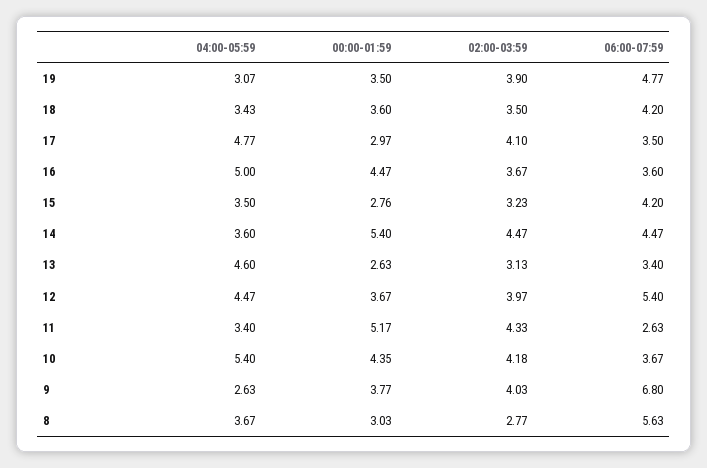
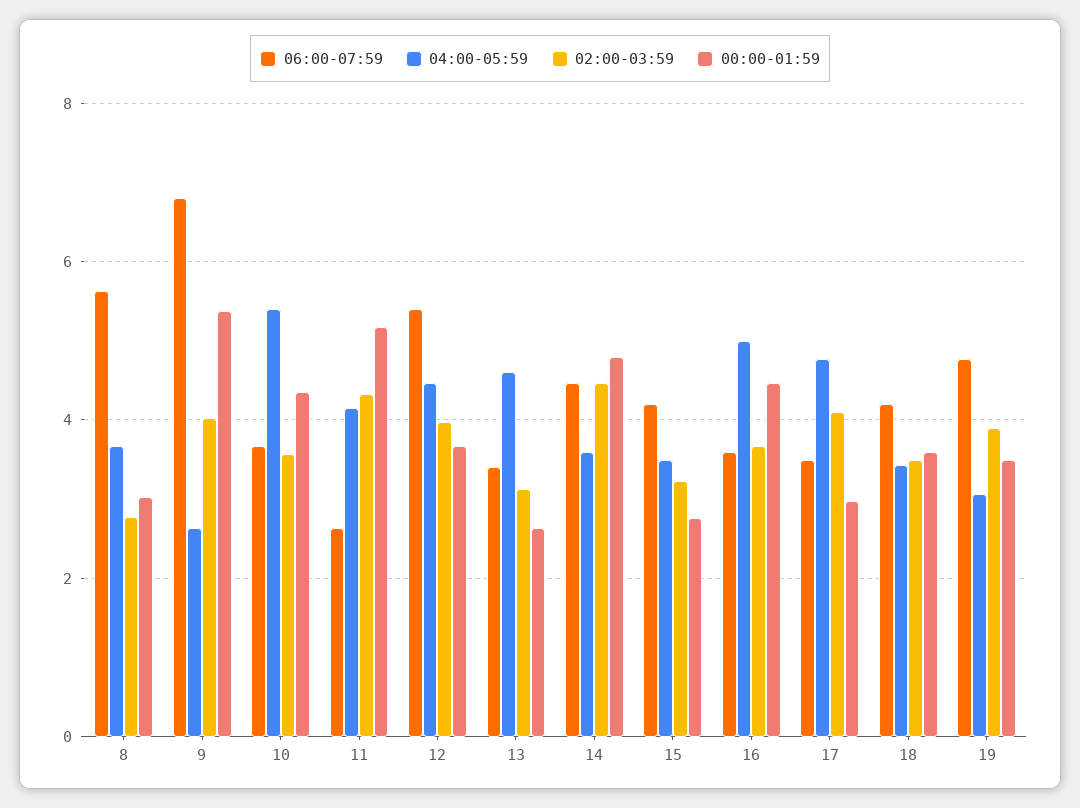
  {
    "04:00-05:59": {
      "19": 3.07,
      "18": 3.43,
      "17": 4.77,
      "16": 5,
      "15": 3.5,
      "14": 3.6,
      "13": 4.6,
      "12": 4.47,
-     "11": 3.4,
+     "11": 4.2,
      "10": 5.4,
      "9": 2.63,
      "8": 3.67
    },
    "00:00-01:59": {
      "19": 3.5,
      "18": 3.6,
      "17": 2.97,
      "16": 4.47,
      "15": 2.76,
-     "14": 5.4,
+     "14": 4.8,
      "13": 2.63,
      "12": 3.67,
      "11": 5.17,
      "10": 4.35,
-     "9": 3.77,
+     "9": 5.4,
      "8": 3.03
    },
    "02:00-03:59": {
      "19": 3.9,
      "18": 3.5,
      "17": 4.1,
      "16": 3.67,
      "15": 3.23,
      "14": 4.47,
      "13": 3.13,
      "12": 3.97,
      "11": 4.33,
-     "10": 4.18,
+     "10": 3.6,
      "9": 4.03,
      "8": 2.77
    },
    "06:00-07:59": {
      "19": 4.77,
      "18": 4.2,
      "17": 3.5,
      "16": 3.6,
      "15": 4.2,
      "14": 4.47,
      "13": 3.4,
      "12": 5.4,
      "11": 2.63,
      "10": 3.67,
      "9": 6.8,
      "8": 5.63
    }
  }

